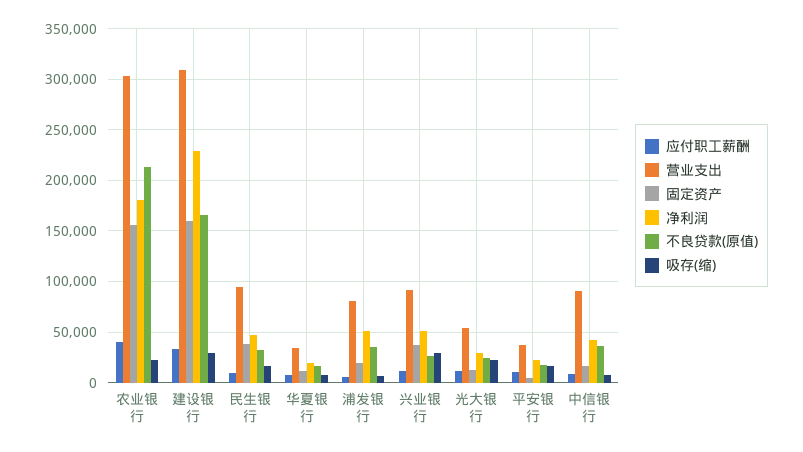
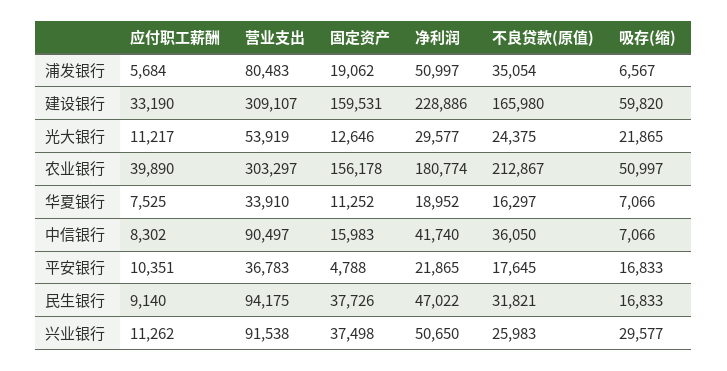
  {
    "应付职工薪酬": {
      "农业银行": 39890,
      "建设银行": 33190,
      "民生银行": 9140,
      "华夏银行": 7525,
      "浦发银行": 5684,
      "兴业银行": 11262,
      "光大银行": 11217,
      "平安银行": 10351,
      "中信银行": 8302
    },
    "营业支出": {
      "农业银行": 303297,
      "建设银行": 309107,
      "民生银行": 94175,
      "华夏银行": 33910,
      "浦发银行": 80483,
      "兴业银行": 91538,
      "光大银行": 53919,
      "平安银行": 36783,
      "中信银行": 90497
    },
    "固定资产": {
      "农业银行": 156178,
      "建设银行": 159531,
      "民生银行": 37726,
      "华夏银行": 11252,
      "浦发银行": 19062,
      "兴业银行": 37498,
      "光大银行": 12646,
      "平安银行": 4788,
      "中信银行": 15983
    },
    "净利润": {
      "农业银行": 180774,
      "建设银行": 228886,
      "民生银行": 47022,
      "华夏银行": 18952,
      "浦发银行": 50997,
      "兴业银行": 50650,
      "光大银行": 29577,
      "平安银行": 21865,
      "中信银行": 41740
    },
    "不良贷款(原值)": {
      "农业银行": 212867,
      "建设银行": 165980,
      "民生银行": 31821,
      "华夏银行": 16297,
      "浦发银行": 35054,
      "兴业银行": 25983,
      "光大银行": 24375,
      "平安银行": 17645,
      "中信银行": 36050
    },
    "吸存(缩)": {
-     "农业银行": 20000,
+     "农业银行": 50997,
-     "建设银行": 30000,
+     "建设银行": 59820,
      "民生银行": 16833,
      "华夏银行": 7066,
      "浦发银行": 6567,
      "兴业银行": 29577,
      "光大银行": 21865,
      "平安银行": 16833,
      "中信银行": 7066
    }
  }

